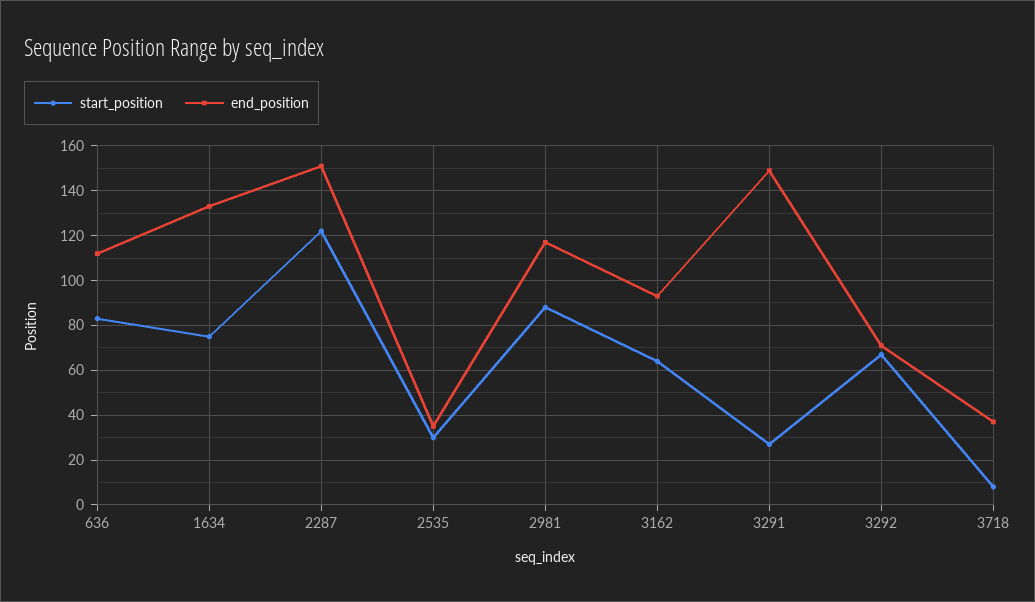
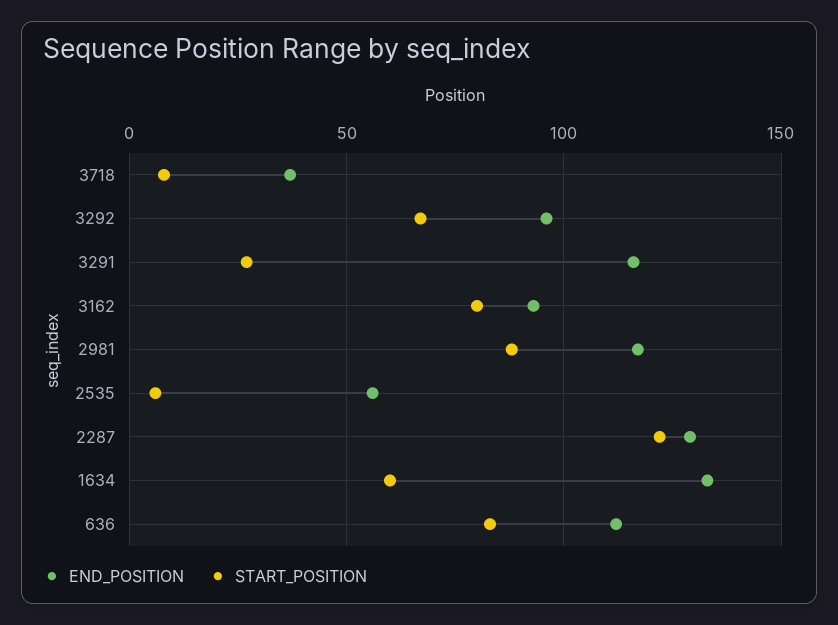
  {
    "start_position": {
      "636": 85,
-     "1634": 75,
+     "1634": 60,
      "2287": 120,
-     "2535": 30,
+     "2535": 5,
      "2981": 90,
-     "3162": 65,
+     "3162": 80,
      "3291": 25,
      "3292": 65,
      "3718": 10
    },
    "end_position": {
      "636": 110,
      "1634": 135,
-     "2287": 150,
+     "2287": 130,
-     "2535": 35,
+     "2535": 55,
      "2981": 115,
      "3162": 95,
-     "3291": 150,
+     "3291": 115,
-     "3292": 70,
+     "3292": 95,
      "3718": 35
    }
  }

